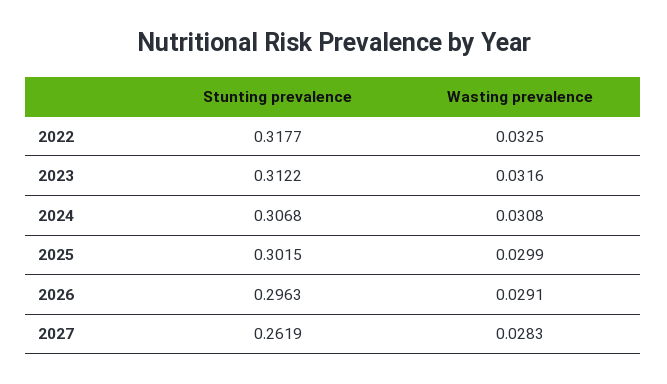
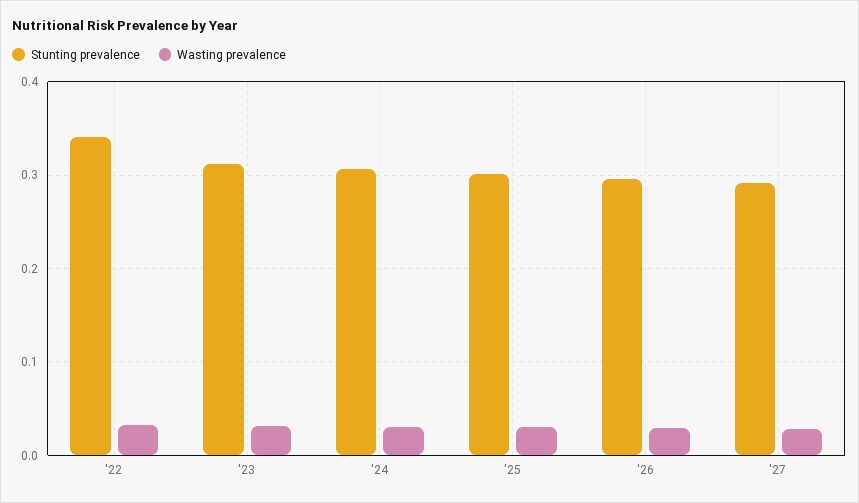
  {
    "Stunting prevalence": {
-     "2022": 0.3177,
+     "2022": 0.34,
      "2023": 0.3122,
      "2024": 0.3068,
      "2025": 0.3015,
      "2026": 0.2963,
-     "2027": 0.2619
+     "2027": 0.29
    },
    "Wasting prevalence": {
      "2022": 0.0325,
      "2023": 0.0316,
      "2024": 0.0308,
      "2025": 0.0299,
      "2026": 0.0291,
      "2027": 0.0283
    }
  }

